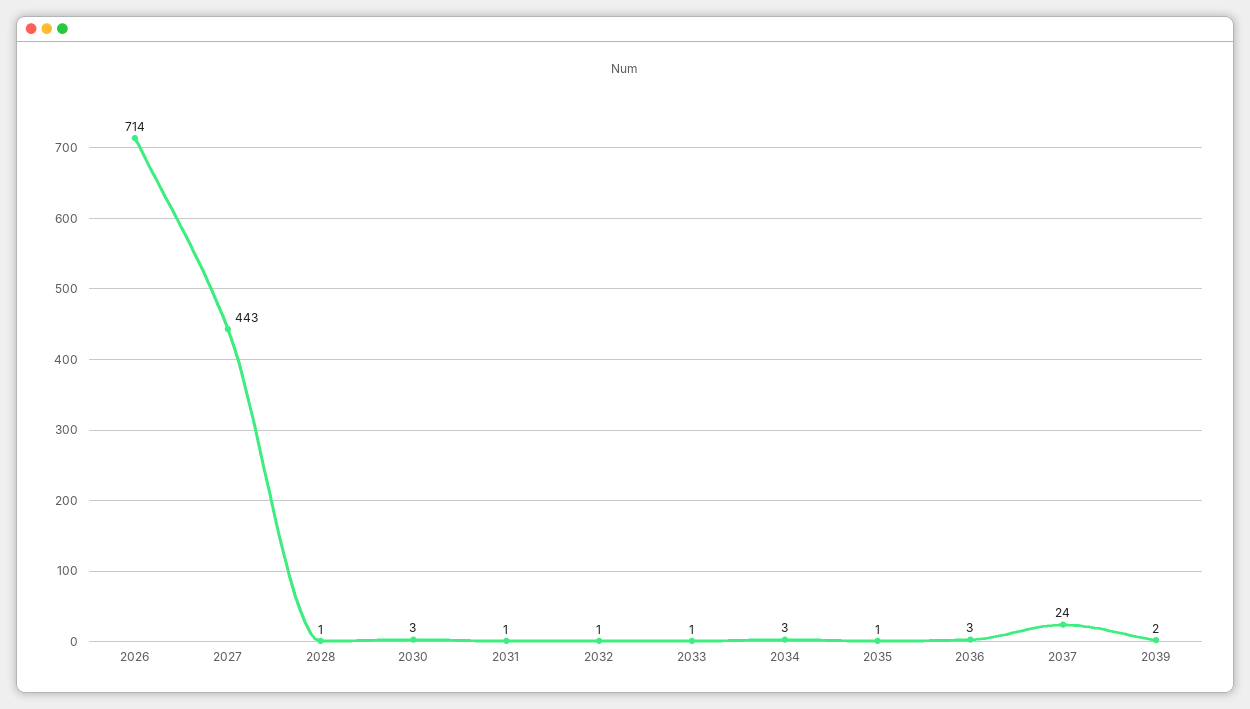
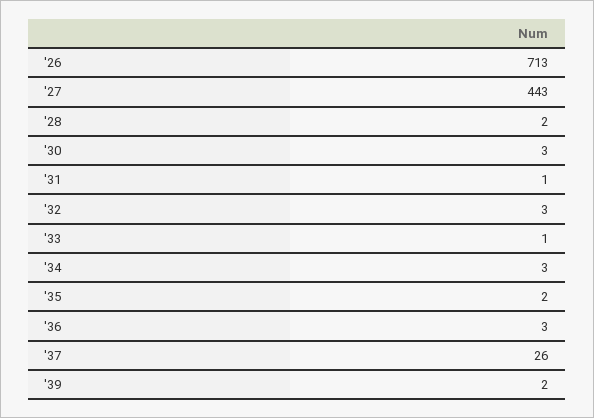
  {
-   "2026": 714,
+   "2026": 713,
    "2027": 443,
-   "2028": 1,
+   "2028": 2,
    "2030": 3,
    "2031": 1,
-   "2032": 1,
+   "2032": 3,
    "2033": 1,
    "2034": 3,
-   "2035": 1,
+   "2035": 2,
    "2036": 3,
-   "2037": 24,
+   "2037": 26,
    "2039": 2
  }

